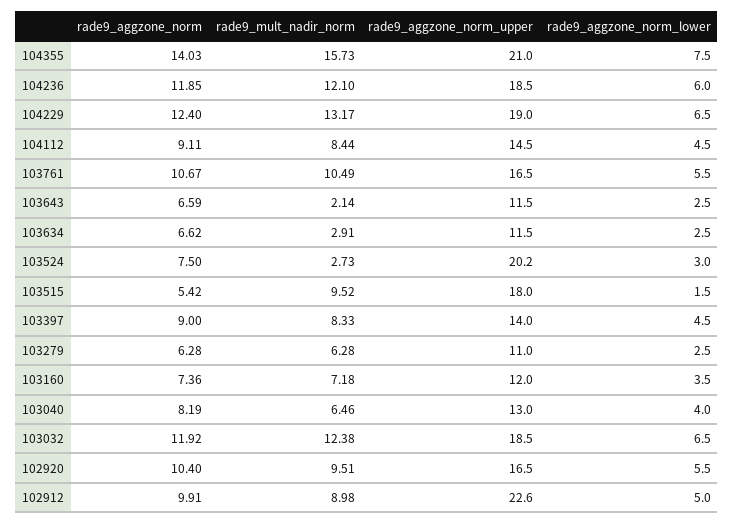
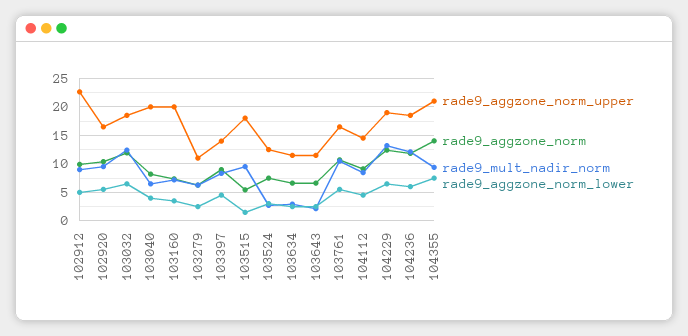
  {
    "rade9_aggzone_norm": {
      "104355": 14.03,
      "104236": 11.85,
      "104229": 12.4,
      "104112": 9.11,
      "103761": 10.67,
      "103643": 6.59,
      "103634": 6.62,
      "103524": 7.5,
      "103515": 5.42,
      "103397": 9,
      "103279": 6.28,
      "103160": 7.36,
      "103040": 8.19,
      "103032": 11.92,
      "102920": 10.4,
      "102912": 9.91
    },
    "rade9_mult_nadir_norm": {
-     "104355": 15.73,
+     "104355": 10,
      "104236": 12.1,
      "104229": 13.17,
      "104112": 8.44,
      "103761": 10.49,
      "103643": 2.14,
      "103634": 2.91,
      "103524": 2.73,
      "103515": 9.52,
      "103397": 8.33,
      "103279": 6.28,
      "103160": 7.18,
      "103040": 6.46,
      "103032": 12.38,
      "102920": 9.51,
      "102912": 8.98
    },
    "rade9_aggzone_norm_upper": {
      "104355": 21,
      "104236": 18.5,
      "104229": 19,
      "104112": 14.5,
      "103761": 16.5,
      "103643": 11.5,
      "103634": 11.5,
-     "103524": 20.2,
+     "103524": 12.5,
      "103515": 18,
      "103397": 14,
      "103279": 11,
-     "103160": 12,
+     "103160": 20,
-     "103040": 13,
+     "103040": 20,
      "103032": 18.5,
      "102920": 16.5,
      "102912": 22.6
    },
    "rade9_aggzone_norm_lower": {
      "104355": 7.5,
      "104236": 6,
      "104229": 6.5,
      "104112": 4.5,
      "103761": 5.5,
      "103643": 2.5,
      "103634": 2.5,
      "103524": 3,
      "103515": 1.5,
      "103397": 4.5,
      "103279": 2.5,
      "103160": 3.5,
      "103040": 4,
      "103032": 6.5,
      "102920": 5.5,
      "102912": 5
    }
  }

